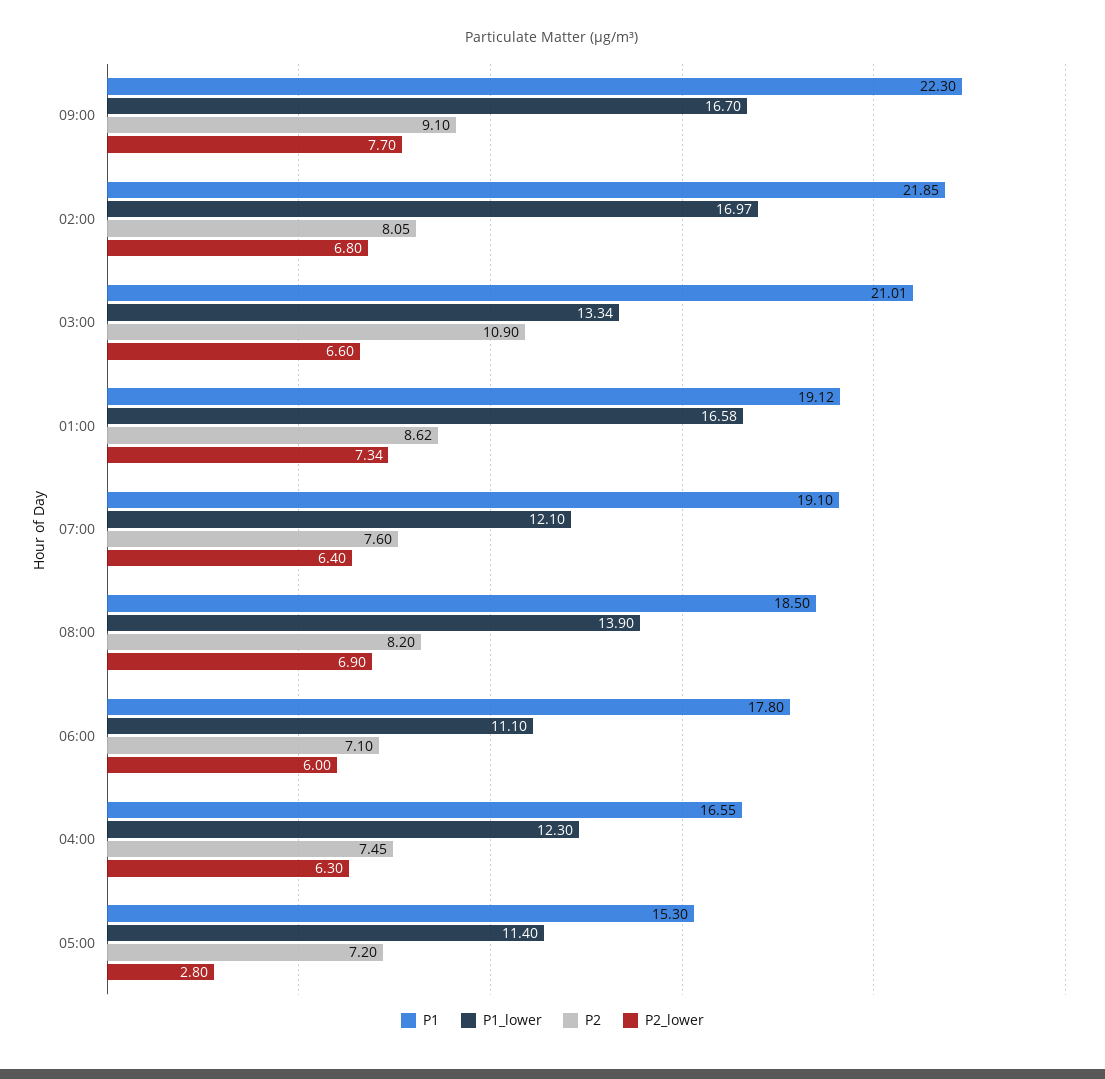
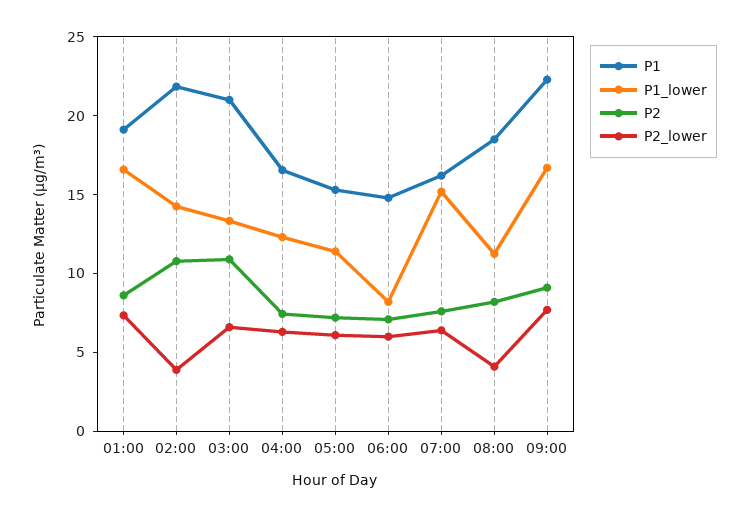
  {
    "P1": {
      "09:00": 22.3,
      "02:00": 21.85,
      "03:00": 21.01,
      "01:00": 19.12,
-     "07:00": 19.1,
+     "07:00": 16,
      "08:00": 18.5,
-     "06:00": 17.8,
+     "06:00": 15,
      "04:00": 16.55,
      "05:00": 15.3
    },
    "P1_lower": {
      "09:00": 16.7,
-     "02:00": 16.97,
+     "02:00": 14,
      "03:00": 13.34,
      "01:00": 16.58,
-     "07:00": 12.1,
+     "07:00": 15,
-     "08:00": 13.9,
+     "08:00": 11,
-     "06:00": 11.1,
+     "06:00": 8,
      "04:00": 12.3,
      "05:00": 11.4
    },
    "P2": {
      "09:00": 9.1,
-     "02:00": 8.05,
+     "02:00": 11,
      "03:00": 10.9,
      "01:00": 8.62,
      "07:00": 7.6,
      "08:00": 8.2,
      "06:00": 7.1,
      "04:00": 7.45,
      "05:00": 7.2
    },
    "P2_lower": {
      "09:00": 7.7,
-     "02:00": 6.8,
+     "02:00": 4,
      "03:00": 6.6,
      "01:00": 7.34,
      "07:00": 6.4,
-     "08:00": 6.9,
+     "08:00": 4,
      "06:00": 6,
      "04:00": 6.3,
-     "05:00": 2.8
+     "05:00": 6
    }
  }

